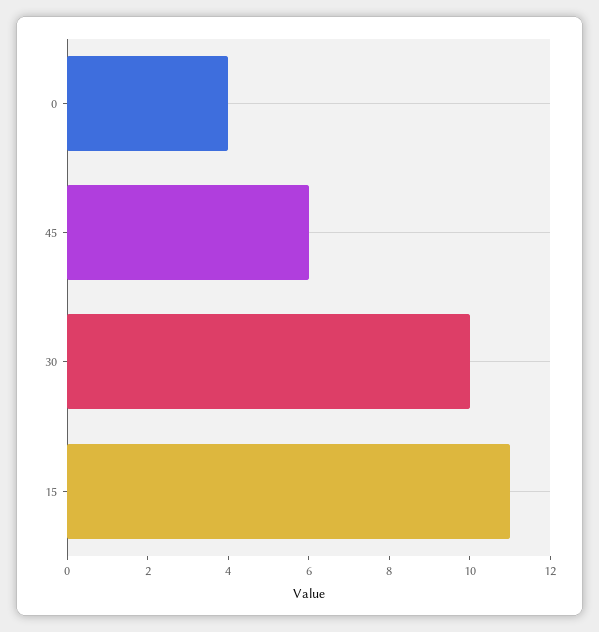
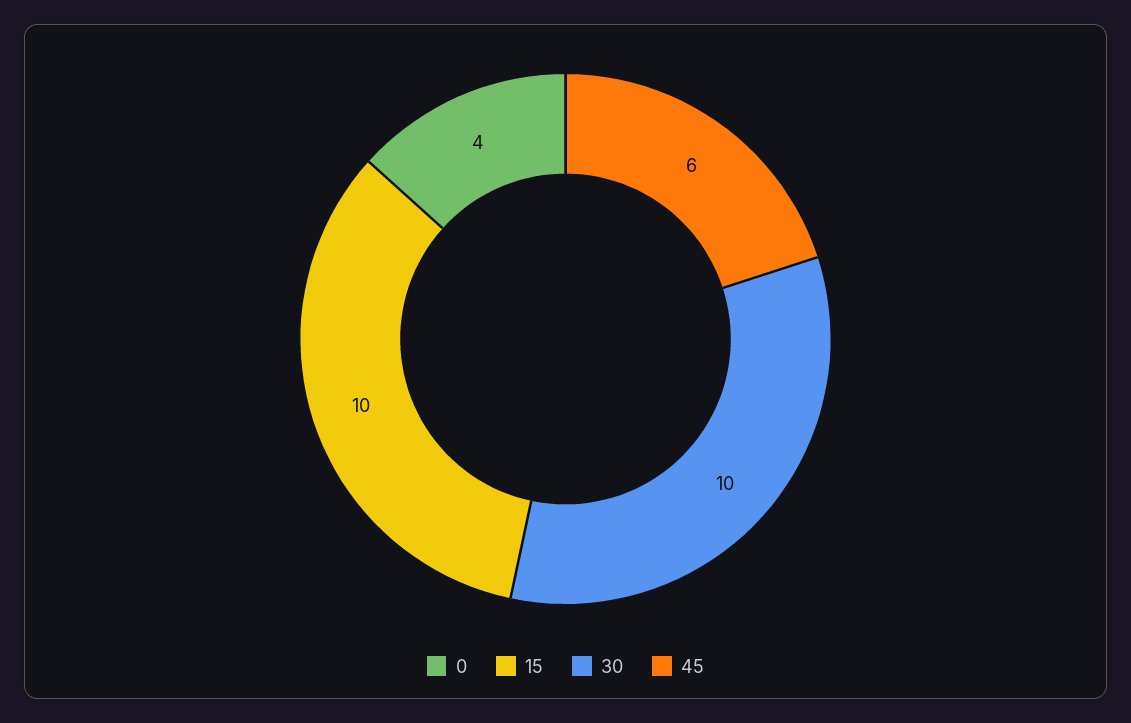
  {
    "0": 4,
    "45": 6,
    "30": 10,
-   "15": 11
+   "15": 10
  }

